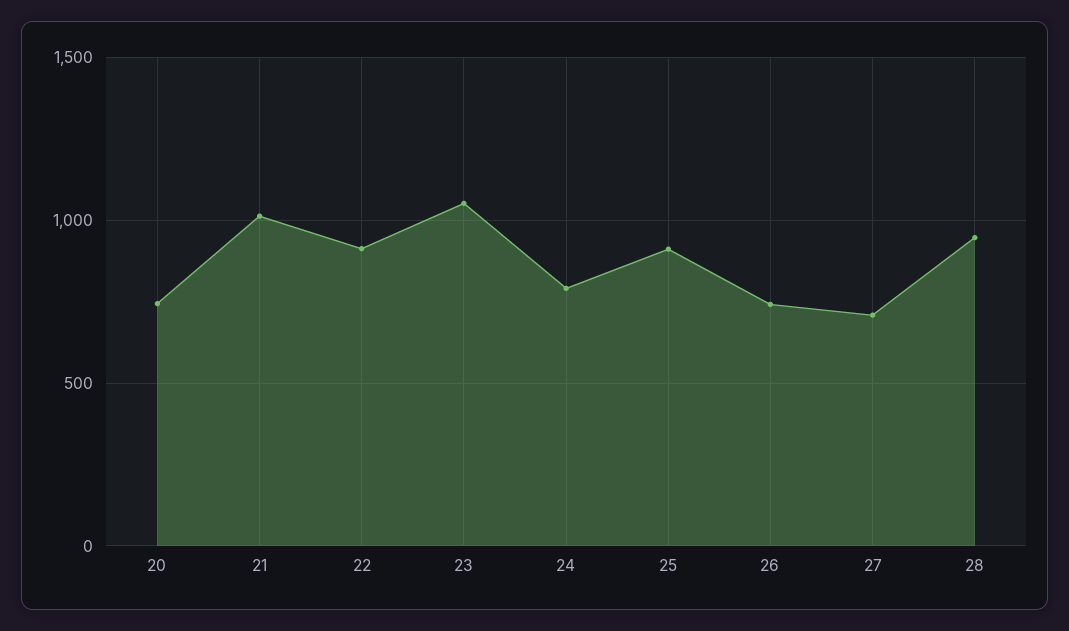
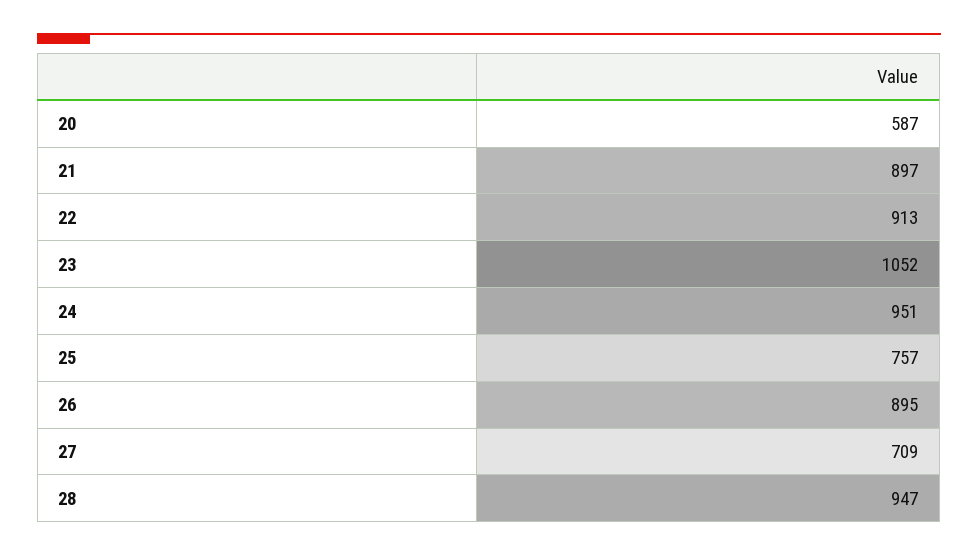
  {
-   "20": 750,
+   "20": 587,
-   "21": 1000,
+   "21": 897,
    "22": 913,
    "23": 1052,
-   "24": 800,
+   "24": 951,
-   "25": 900,
+   "25": 757,
-   "26": 750,
+   "26": 895,
    "27": 709,
    "28": 947
  }

